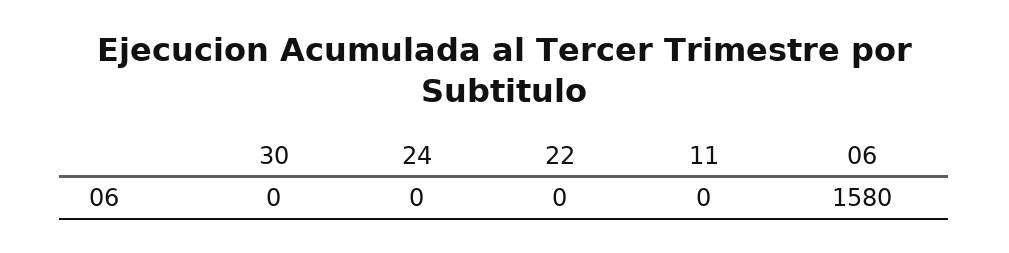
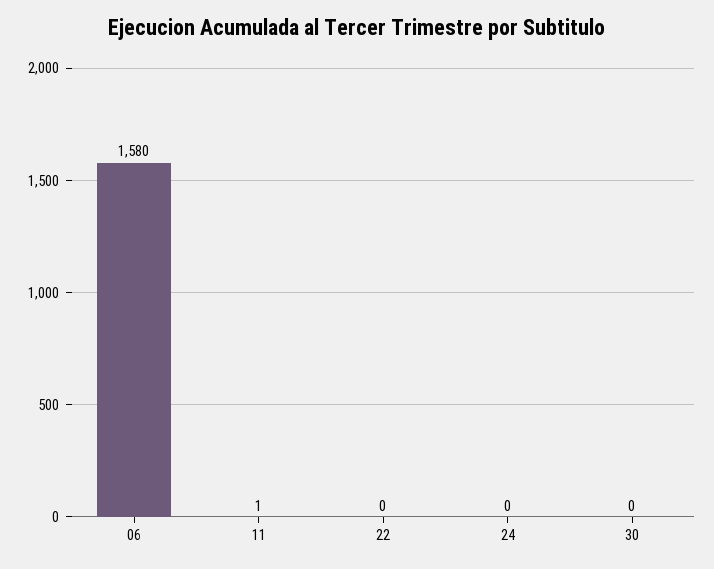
  {
    "30": 0,
    "24": 0,
    "22": 0,
-   "11": 0,
+   "11": 1,
    "06": 1580
  }

